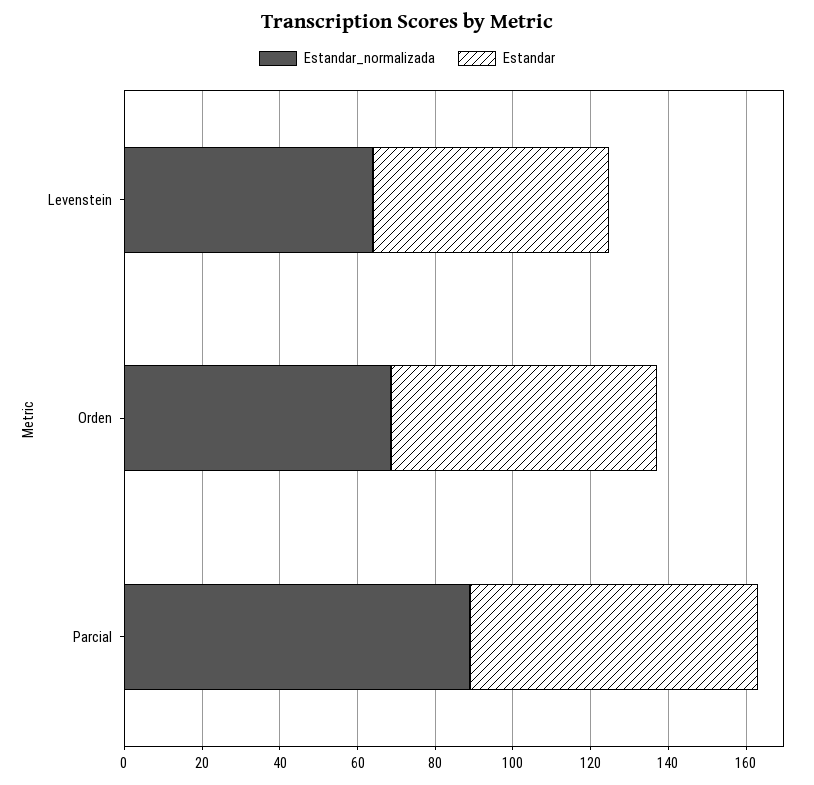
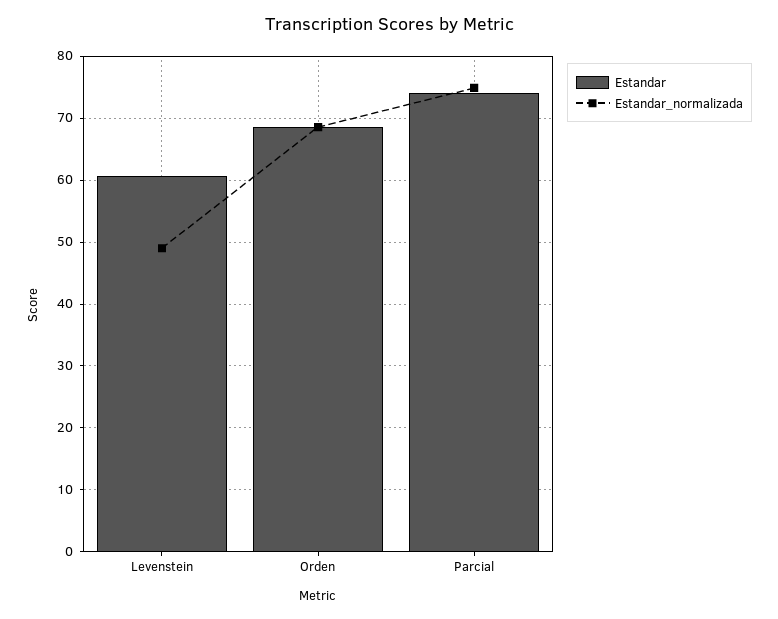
  {
    "Estandar_normalizada": {
-     "Levenstein": 65,
+     "Levenstein": 49,
      "Orden": 69,
-     "Parcial": 90
+     "Parcial": 75
    },
    "Estandar": {
      "Levenstein": 61,
      "Orden": 69,
      "Parcial": 74
    }
  }

